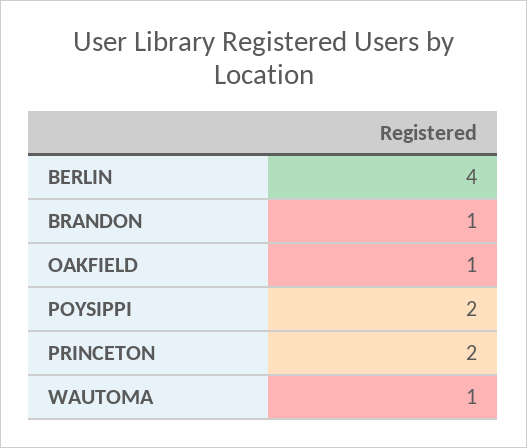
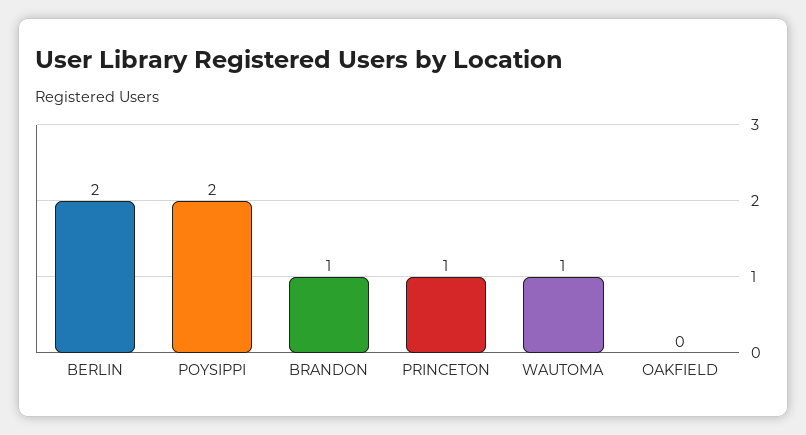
  {
-   "BERLIN": 4,
+   "BERLIN": 2,
    "BRANDON": 1,
-   "OAKFIELD": 1,
+   "OAKFIELD": 0,
    "POYSIPPI": 2,
-   "PRINCETON": 2,
+   "PRINCETON": 1,
    "WAUTOMA": 1
  }

